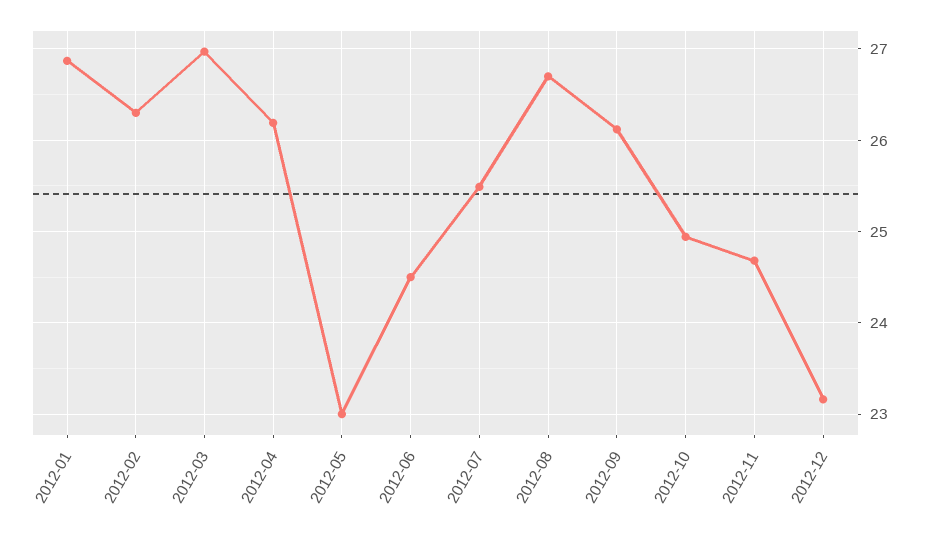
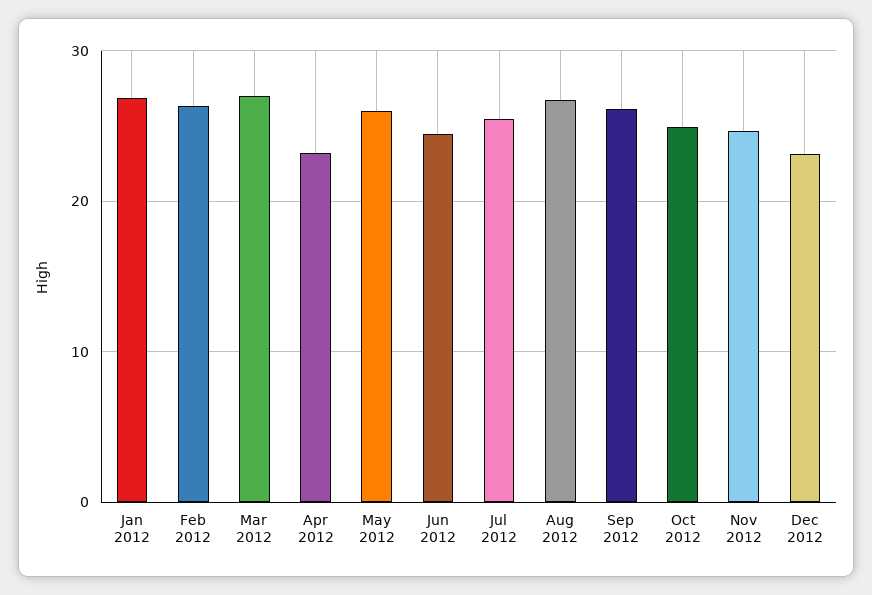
  {
    "2012-01": 26.9,
    "2012-02": 26.3,
    "2012-03": 27,
-   "2012-04": 26.2,
+   "2012-04": 23,
-   "2012-05": 23,
+   "2012-05": 26,
    "2012-06": 24.5,
    "2012-07": 25.5,
    "2012-08": 26.7,
    "2012-09": 26.1,
    "2012-10": 24.9,
    "2012-11": 24.7,
    "2012-12": 23.2
  }

